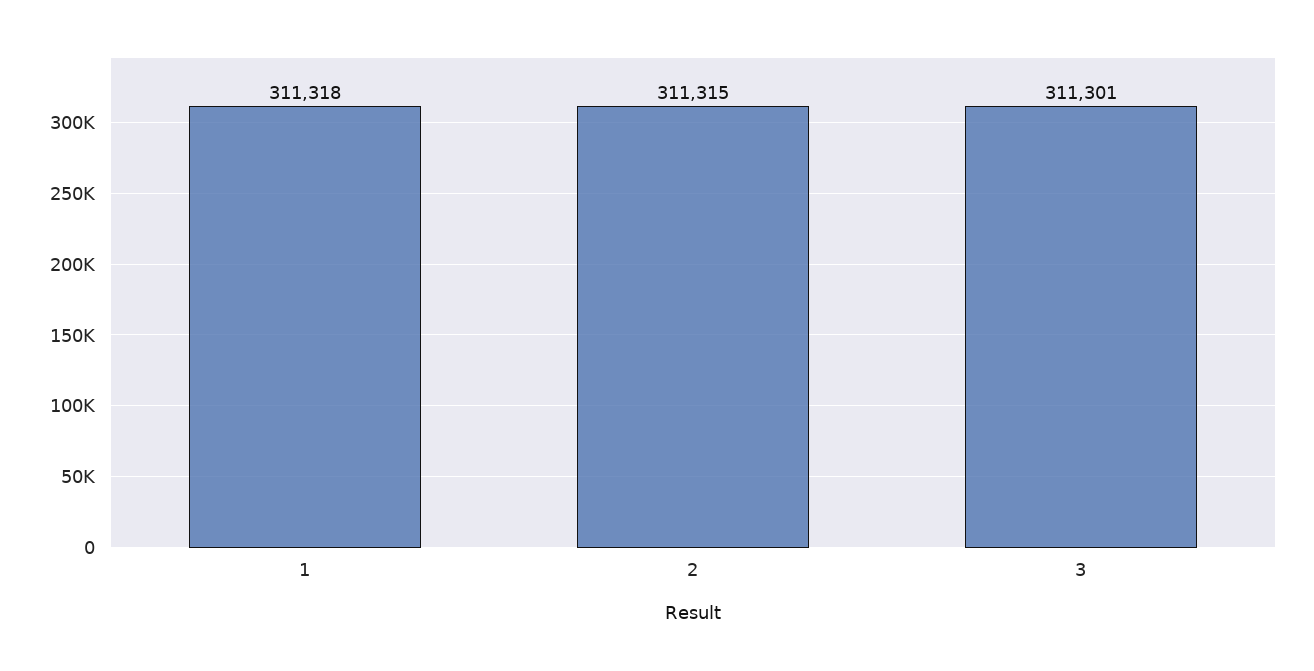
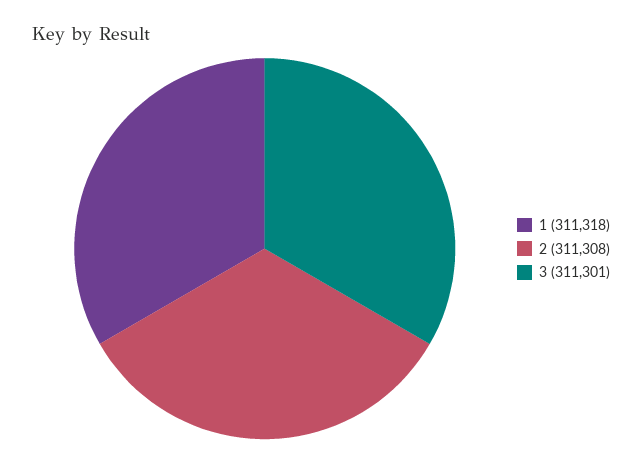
  {
    "1": 311318,
-   "2": 311315,
+   "2": 311308,
    "3": 311301
  }

